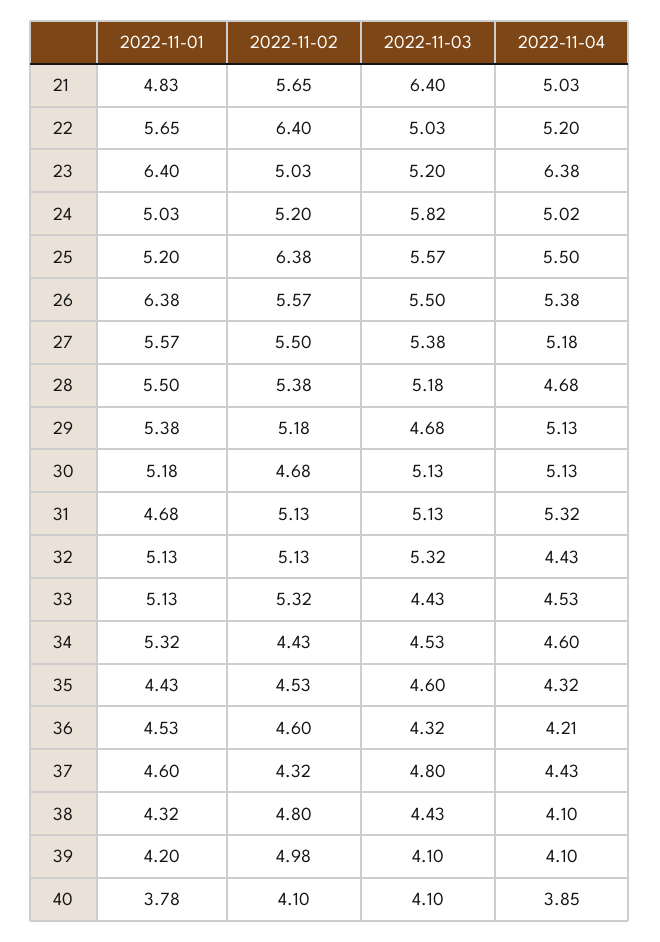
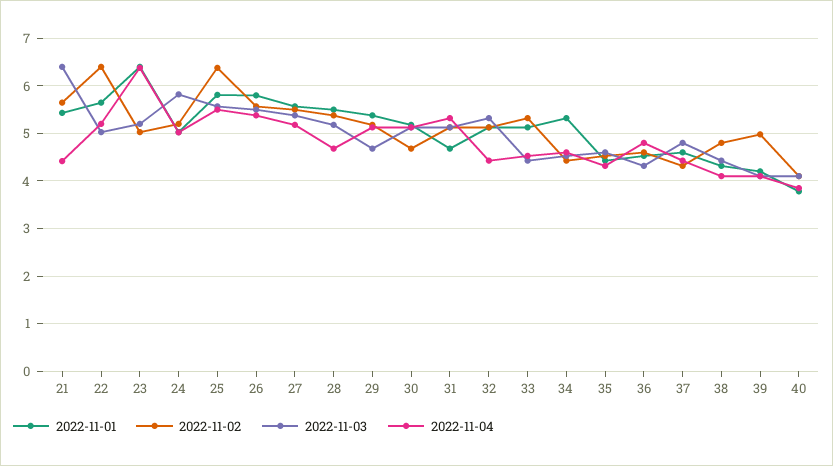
  {
    "2022-11-01": {
-     "21": 4.83,
+     "21": 5.4,
      "22": 5.65,
      "23": 6.4,
      "24": 5.03,
-     "25": 5.2,
+     "25": 5.8,
-     "26": 6.38,
+     "26": 5.8,
      "27": 5.57,
      "28": 5.5,
      "29": 5.38,
      "30": 5.18,
      "31": 4.68,
      "32": 5.13,
      "33": 5.13,
      "34": 5.32,
      "35": 4.43,
      "36": 4.53,
      "37": 4.6,
      "38": 4.32,
      "39": 4.2,
      "40": 3.78
    },
    "2022-11-02": {
      "21": 5.65,
      "22": 6.4,
      "23": 5.03,
      "24": 5.2,
      "25": 6.38,
      "26": 5.57,
      "27": 5.5,
      "28": 5.38,
      "29": 5.18,
      "30": 4.68,
      "31": 5.13,
      "32": 5.13,
      "33": 5.32,
      "34": 4.43,
      "35": 4.53,
      "36": 4.6,
      "37": 4.32,
      "38": 4.8,
      "39": 4.98,
      "40": 4.1
    },
    "2022-11-03": {
      "21": 6.4,
      "22": 5.03,
      "23": 5.2,
      "24": 5.82,
      "25": 5.57,
      "26": 5.5,
      "27": 5.38,
      "28": 5.18,
      "29": 4.68,
      "30": 5.13,
      "31": 5.13,
      "32": 5.32,
      "33": 4.43,
      "34": 4.53,
      "35": 4.6,
      "36": 4.32,
      "37": 4.8,
      "38": 4.43,
      "39": 4.1,
      "40": 4.1
    },
    "2022-11-04": {
-     "21": 5.03,
+     "21": 4.4,
      "22": 5.2,
      "23": 6.38,
      "24": 5.02,
      "25": 5.5,
      "26": 5.38,
      "27": 5.18,
      "28": 4.68,
      "29": 5.13,
      "30": 5.13,
      "31": 5.32,
      "32": 4.43,
      "33": 4.53,
      "34": 4.6,
      "35": 4.32,
-     "36": 4.21,
+     "36": 4.8,
      "37": 4.43,
      "38": 4.1,
      "39": 4.1,
      "40": 3.85
    }
  }

